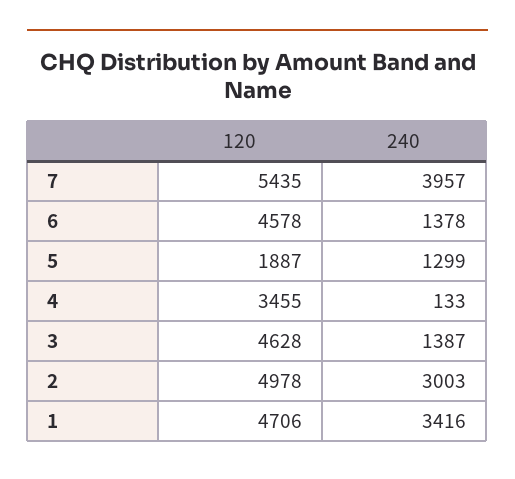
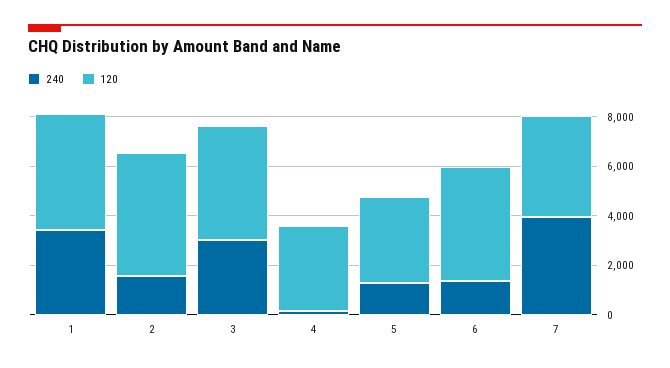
  {
    "120": {
-     "7": 5435,
+     "7": 4000,
      "6": 4578,
-     "5": 1887,
+     "5": 3500,
      "4": 3455,
      "3": 4628,
      "2": 4978,
      "1": 4706
    },
    "240": {
      "7": 3957,
      "6": 1378,
      "5": 1299,
      "4": 133,
-     "3": 1387,
+     "3": 3000,
-     "2": 3003,
+     "2": 1500,
      "1": 3416
    }
  }

